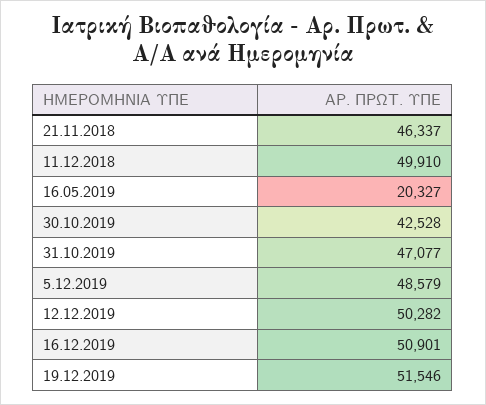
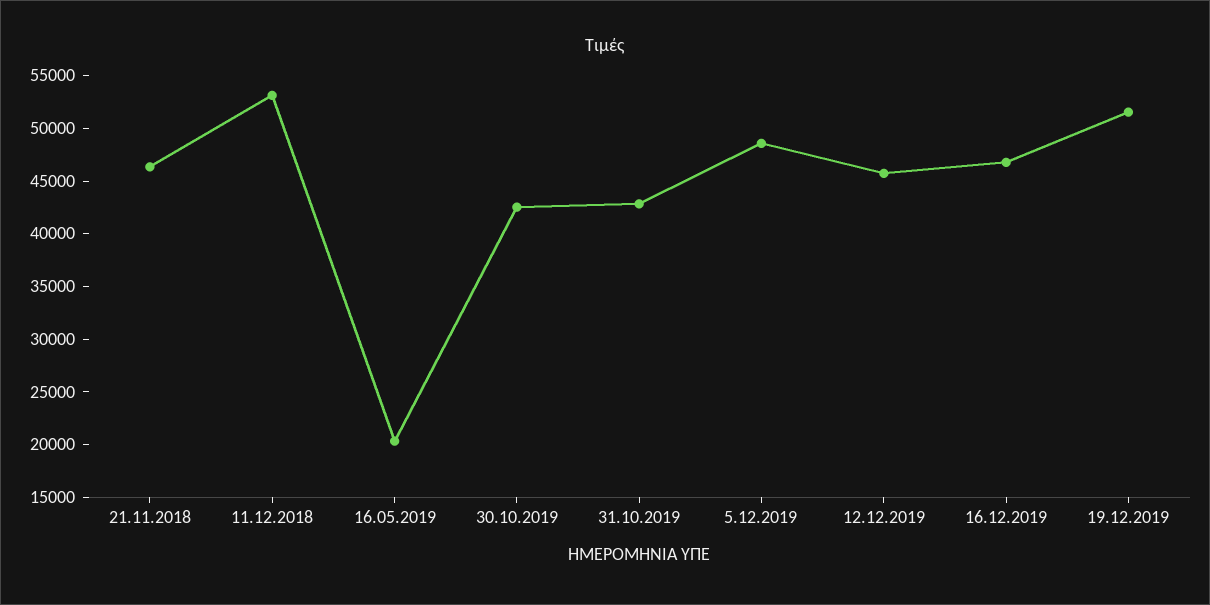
  {
    "21.11.2018": 46337,
-   "11.12.2018": 49910,
+   "11.12.2018": 53000,
    "16.05.2019": 20327,
    "30.10.2019": 42528,
-   "31.10.2019": 47077,
+   "31.10.2019": 43000,
    "5.12.2019": 48579,
-   "12.12.2019": 50282,
+   "12.12.2019": 46000,
-   "16.12.2019": 50901,
+   "16.12.2019": 47000,
    "19.12.2019": 51546
  }

